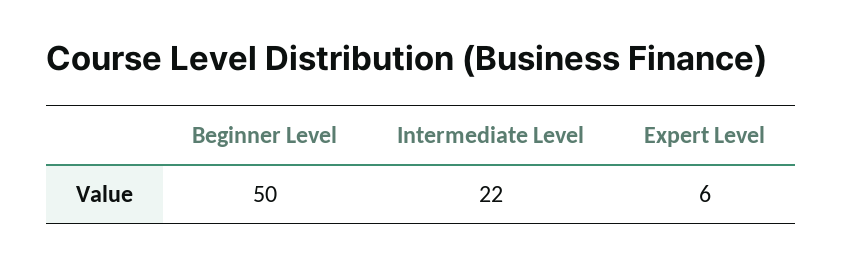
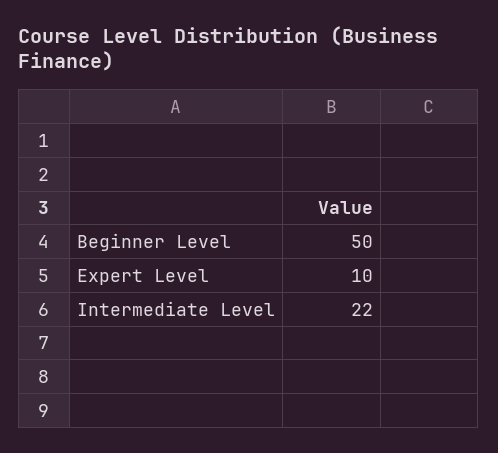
  {
    "Beginner Level": 50,
    "Intermediate Level": 22,
-   "Expert Level": 6
+   "Expert Level": 10
  }

